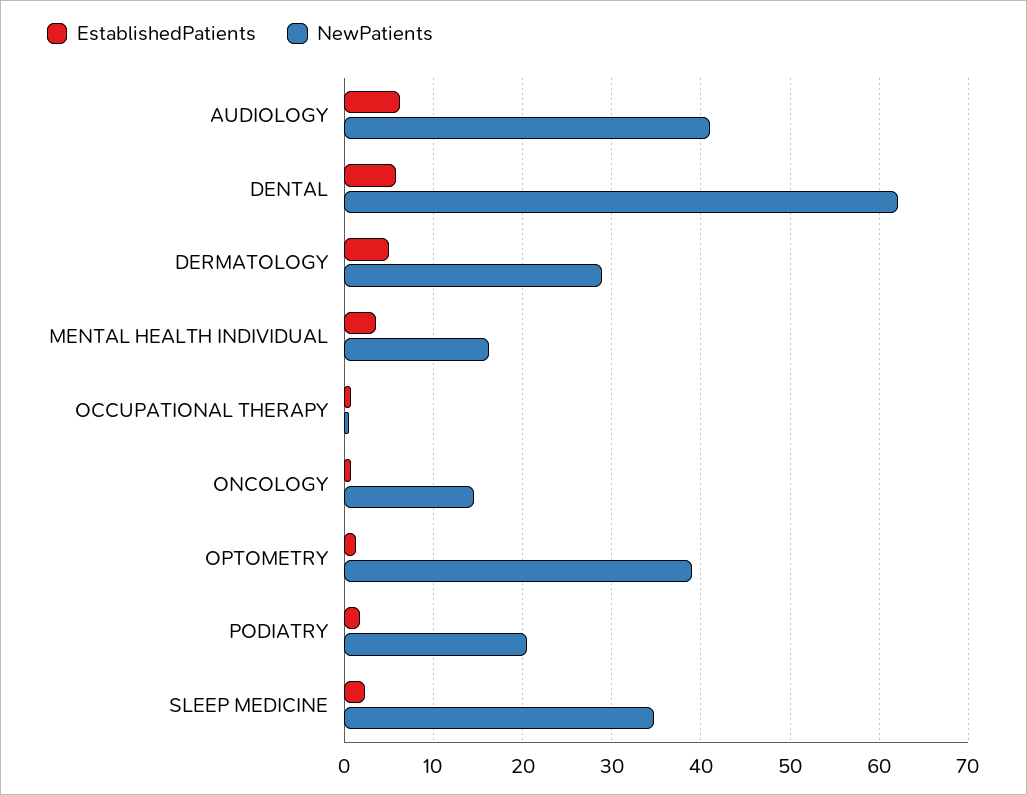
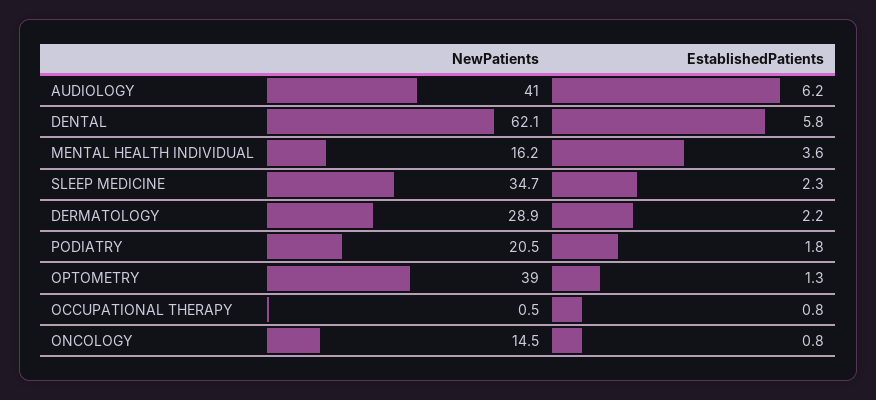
  {
    "EstablishedPatients": {
      "AUDIOLOGY": 6.2,
      "DENTAL": 5.8,
-     "DERMATOLOGY": 5,
+     "DERMATOLOGY": 2.2,
      "MENTAL HEALTH INDIVIDUAL": 3.6,
      "OCCUPATIONAL THERAPY": 0.8,
      "ONCOLOGY": 0.8,
      "OPTOMETRY": 1.3,
      "PODIATRY": 1.8,
      "SLEEP MEDICINE": 2.3
    },
    "NewPatients": {
      "AUDIOLOGY": 41,
      "DENTAL": 62.1,
      "DERMATOLOGY": 28.9,
      "MENTAL HEALTH INDIVIDUAL": 16.2,
      "OCCUPATIONAL THERAPY": 0.5,
      "ONCOLOGY": 14.5,
      "OPTOMETRY": 39,
      "PODIATRY": 20.5,
      "SLEEP MEDICINE": 34.7
    }
  }

